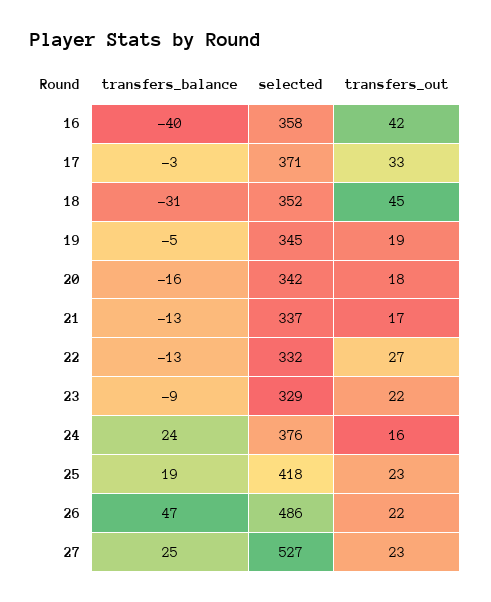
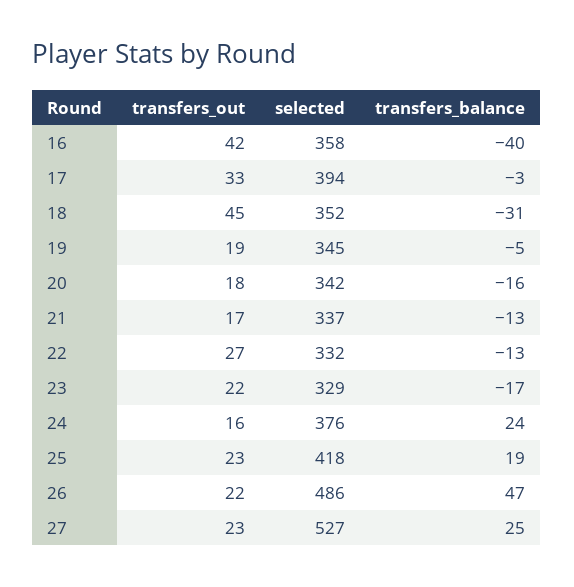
  {
    "transfers_balance": {
      "16": -40,
      "17": -3,
      "18": -31,
      "19": -5,
      "20": -16,
      "21": -13,
      "22": -13,
-     "23": -9,
+     "23": -17,
      "24": 24,
      "25": 19,
      "26": 47,
      "27": 25
    },
    "selected": {
      "16": 358,
-     "17": 371,
+     "17": 394,
      "18": 352,
      "19": 345,
      "20": 342,
      "21": 337,
      "22": 332,
      "23": 329,
      "24": 376,
      "25": 418,
      "26": 486,
      "27": 527
    },
    "transfers_out": {
      "16": 42,
      "17": 33,
      "18": 45,
      "19": 19,
      "20": 18,
      "21": 17,
      "22": 27,
      "23": 22,
      "24": 16,
      "25": 23,
      "26": 22,
      "27": 23
    }
  }

